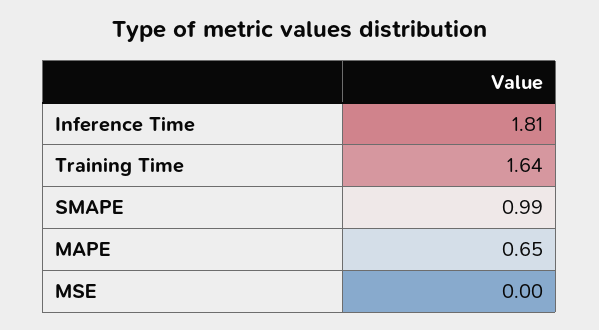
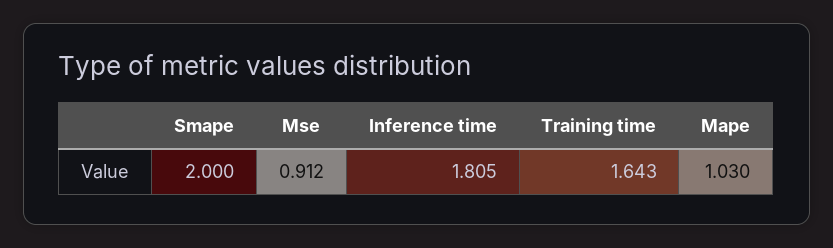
  {
    "Inference Time": 1.805,
    "Training Time": 1.643,
-   "SMAPE": 0.99,
+   "SMAPE": 2,
-   "MAPE": 0.65,
+   "MAPE": 1.03,
-   "MSE": 0
+   "MSE": 0.912
  }

